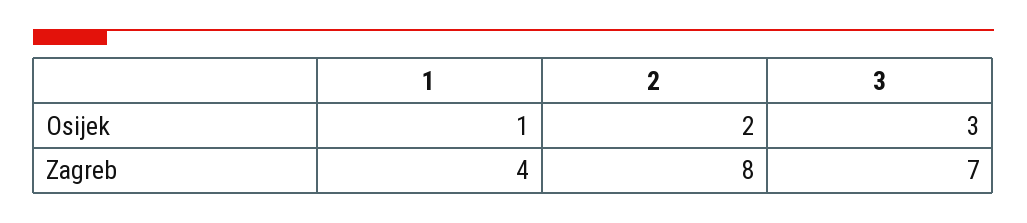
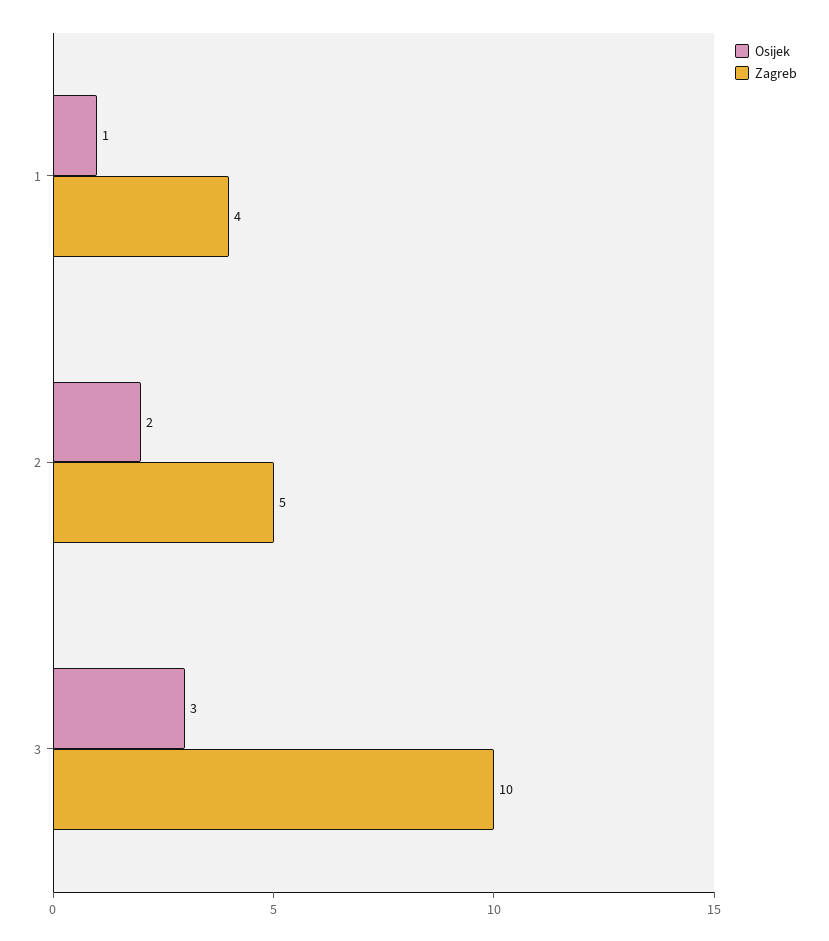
  {
    "Osijek": {
      "1": 1,
      "2": 2,
      "3": 3
    },
    "Zagreb": {
      "1": 4,
-     "2": 8,
+     "2": 5,
-     "3": 7
+     "3": 10
    }
  }

